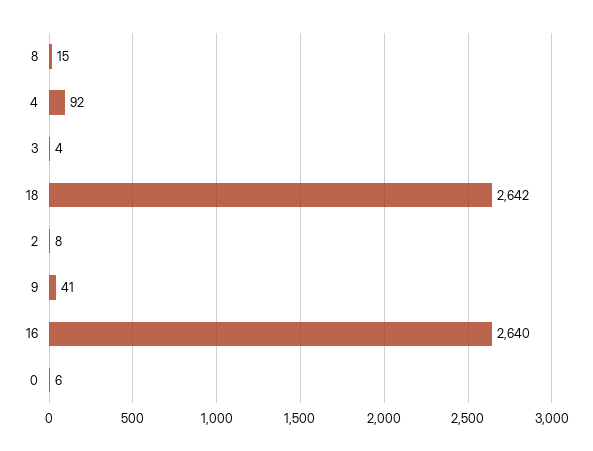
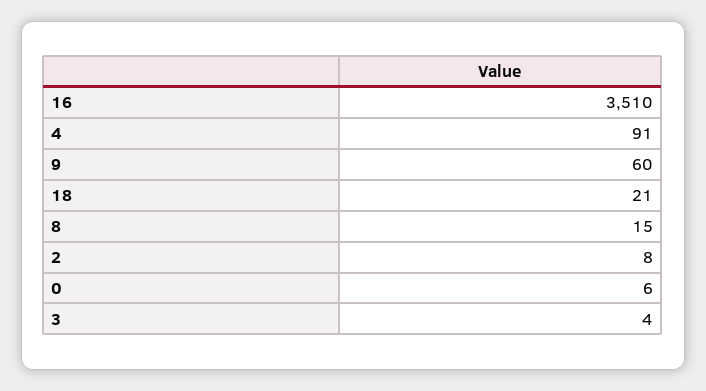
  {
    "8": 15,
-   "4": 92,
+   "4": 91,
    "3": 4,
-   "18": 2642,
+   "18": 21,
    "2": 8,
-   "9": 41,
+   "9": 60,
-   "16": 2640,
+   "16": 3510,
    "0": 6
  }

